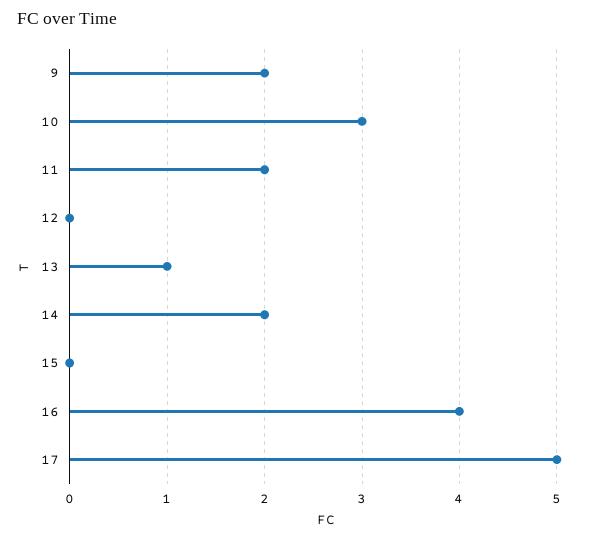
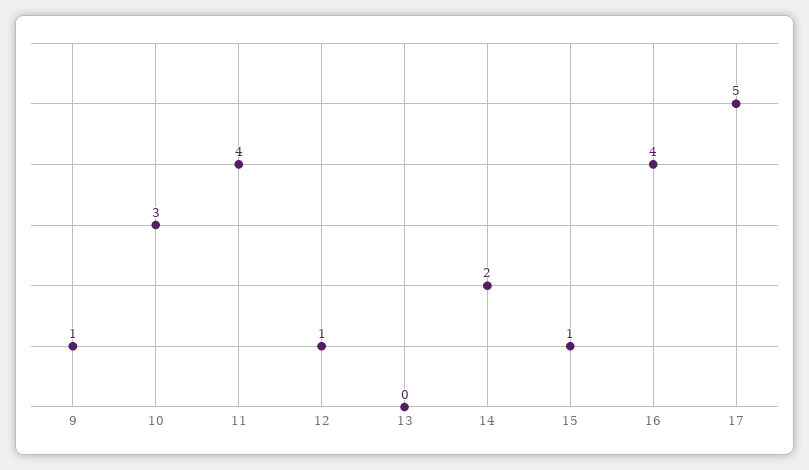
  {
-   "9": 2,
+   "9": 1,
    "10": 3,
-   "11": 2,
+   "11": 4,
-   "12": 0,
+   "12": 1,
-   "13": 1,
+   "13": 0,
    "14": 2,
-   "15": 0,
+   "15": 1,
    "16": 4,
    "17": 5
  }

